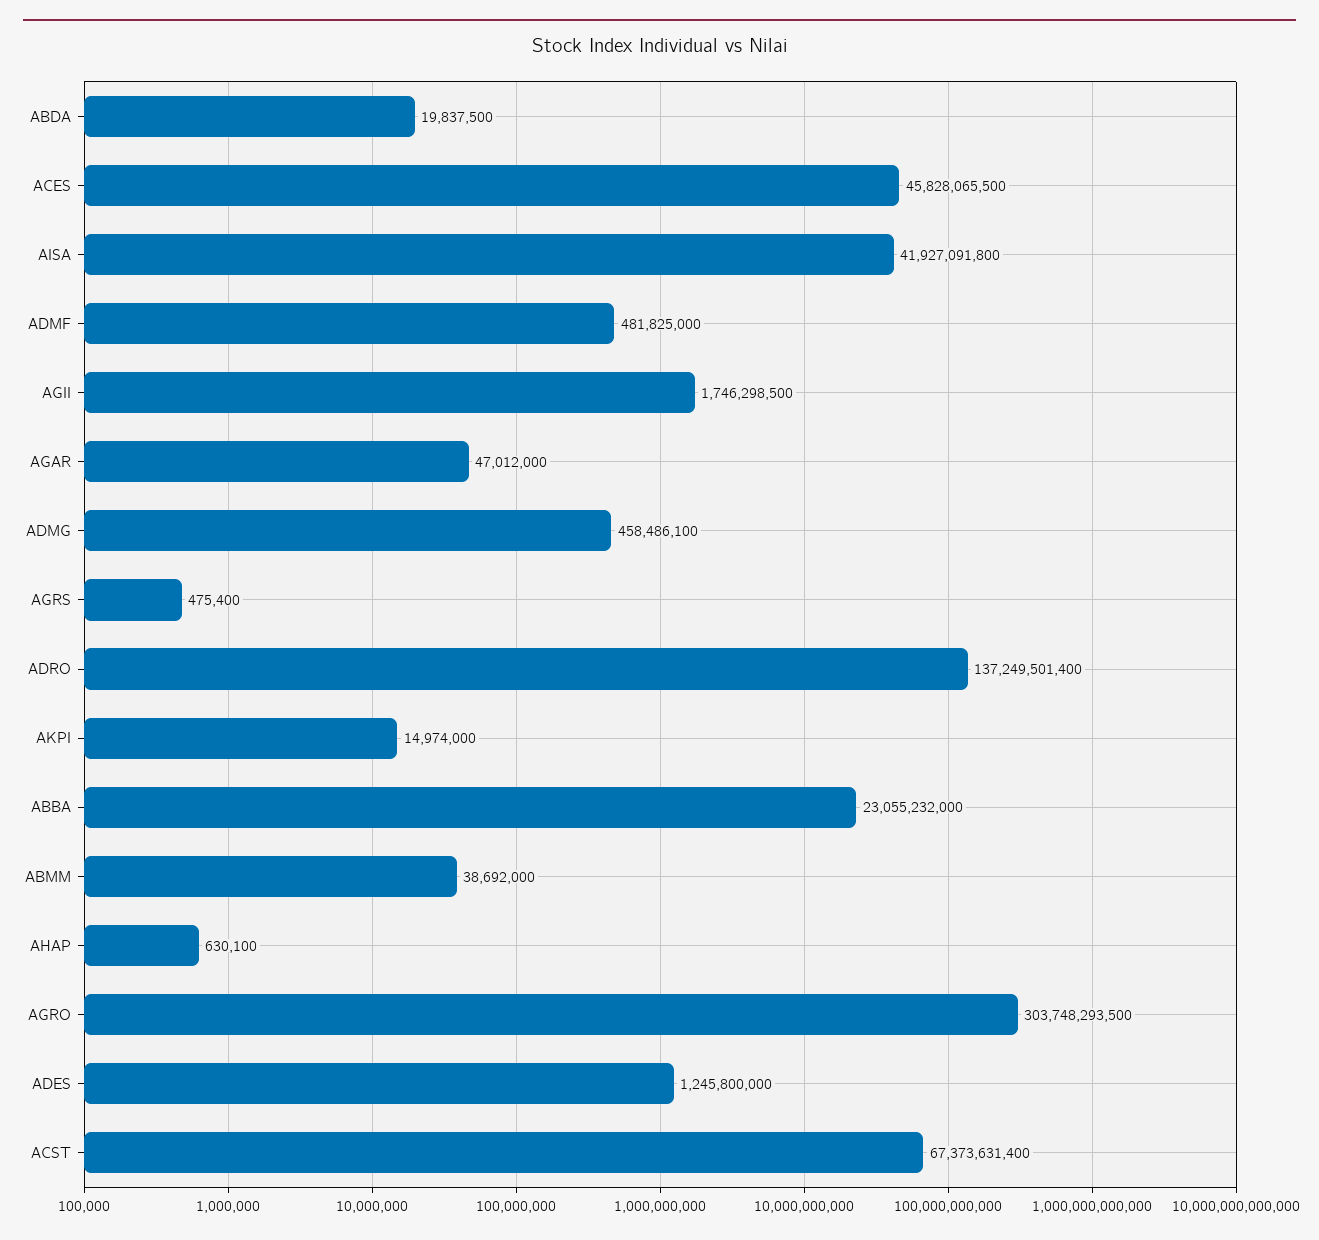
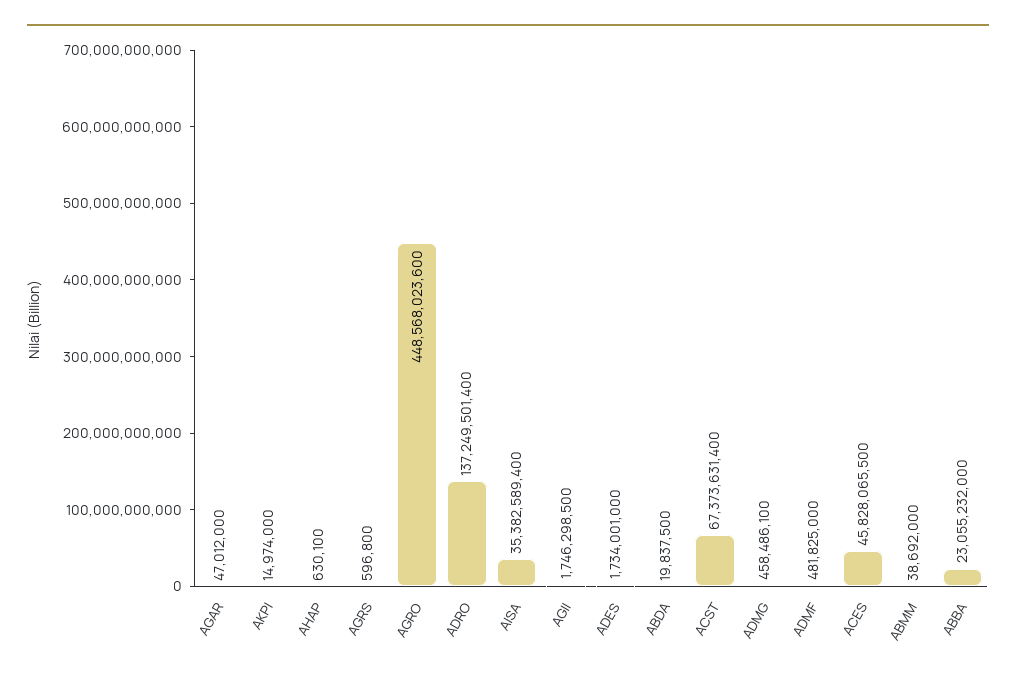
  {
    "ABDA": 19837500,
    "ACES": 45828065500,
-   "AISA": 41927091800,
+   "AISA": 35382589400,
    "ADMF": 481825000,
    "AGII": 1746298500,
    "AGAR": 47012000,
    "ADMG": 458486100,
-   "AGRS": 475400,
+   "AGRS": 596800,
    "ADRO": 137249501400,
    "AKPI": 14974000,
    "ABBA": 23055232000,
    "ABMM": 38692000,
    "AHAP": 630100,
-   "AGRO": 303748293500,
+   "AGRO": 448568023600,
-   "ADES": 1245800000,
+   "ADES": 1734001000,
    "ACST": 67373631400
  }

